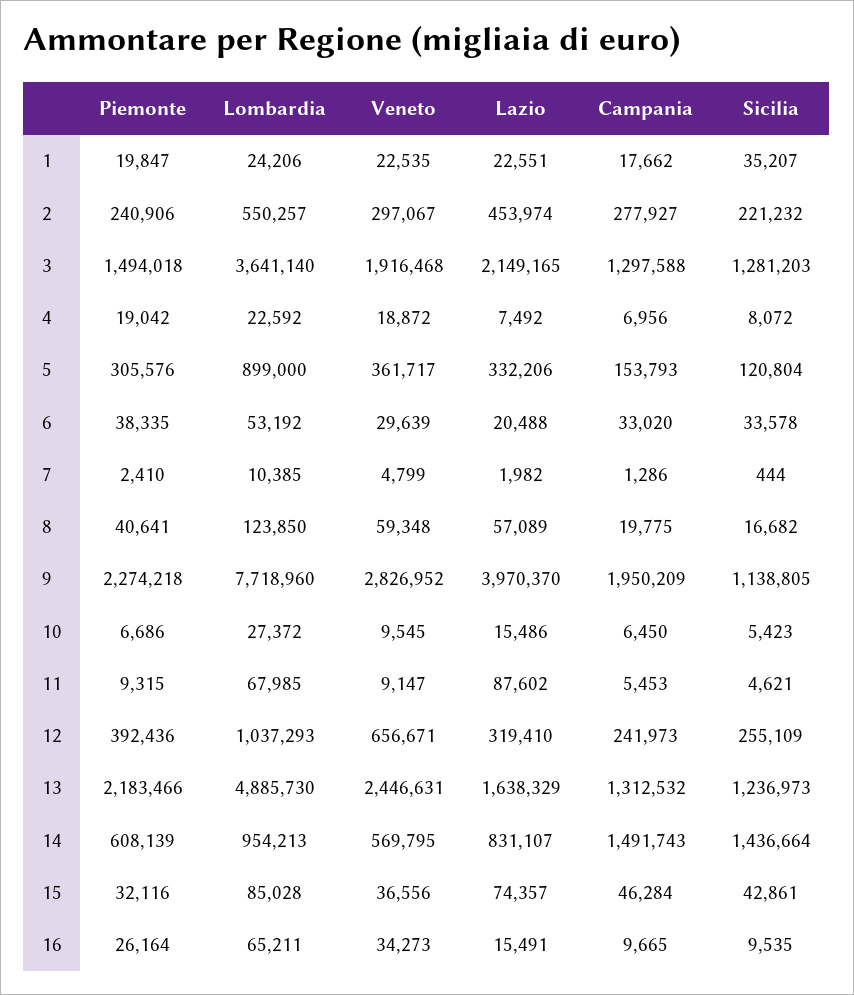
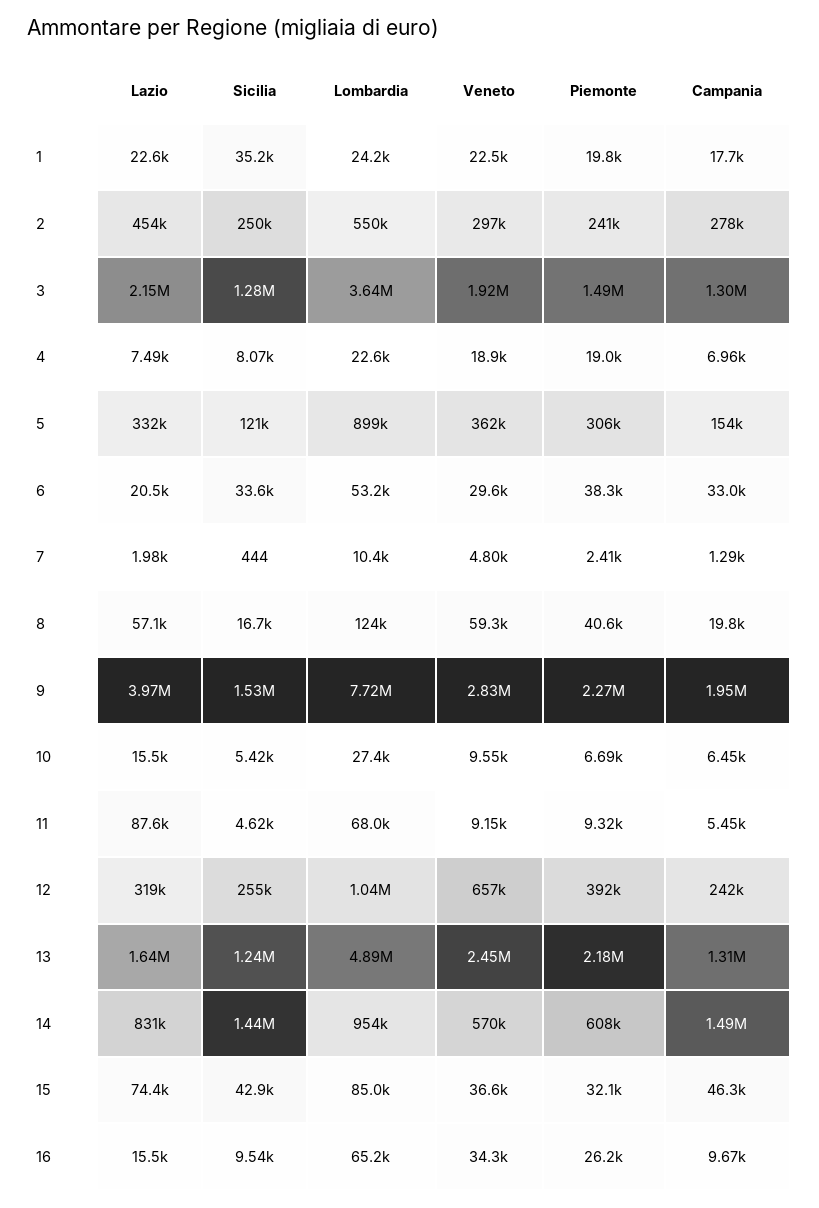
  {
    "Piemonte": {
      "1": 19847,
      "2": 240906,
      "3": 1494018,
      "4": 19042,
      "5": 305576,
      "6": 38335,
      "7": 2410,
      "8": 40641,
      "9": 2274218,
      "10": 6686,
      "11": 9315,
      "12": 392436,
      "13": 2183466,
      "14": 608139,
      "15": 32116,
      "16": 26164
    },
    "Lombardia": {
      "1": 24206,
      "2": 550257,
      "3": 3641140,
      "4": 22592,
      "5": 899000,
      "6": 53192,
      "7": 10385,
      "8": 123850,
      "9": 7718960,
      "10": 27372,
      "11": 67985,
      "12": 1037293,
      "13": 4885730,
      "14": 954213,
      "15": 85028,
      "16": 65211
    },
    "Veneto": {
      "1": 22535,
      "2": 297067,
      "3": 1916468,
      "4": 18872,
      "5": 361717,
      "6": 29639,
      "7": 4799,
      "8": 59348,
      "9": 2826952,
      "10": 9545,
      "11": 9147,
      "12": 656671,
      "13": 2446631,
      "14": 569795,
      "15": 36556,
      "16": 34273
    },
    "Lazio": {
      "1": 22551,
      "2": 453974,
      "3": 2149165,
      "4": 7492,
      "5": 332206,
      "6": 20488,
      "7": 1982,
      "8": 57089,
      "9": 3970370,
      "10": 15486,
      "11": 87602,
      "12": 319410,
      "13": 1638329,
      "14": 831107,
      "15": 74357,
      "16": 15491
    },
    "Campania": {
      "1": 17662,
      "2": 277927,
      "3": 1297588,
      "4": 6956,
      "5": 153793,
      "6": 33020,
      "7": 1286,
      "8": 19775,
      "9": 1950209,
      "10": 6450,
      "11": 5453,
      "12": 241973,
      "13": 1312532,
      "14": 1491743,
      "15": 46284,
      "16": 9665
    },
    "Sicilia": {
      "1": 35207,
-     "2": 221232,
+     "2": 250000,
      "3": 1281203,
      "4": 8072,
      "5": 120804,
      "6": 33578,
      "7": 444,
      "8": 16682,
-     "9": 1138805,
+     "9": 1530000,
      "10": 5423,
      "11": 4621,
      "12": 255109,
      "13": 1236973,
      "14": 1436664,
      "15": 42861,
      "16": 9535
    }
  }

